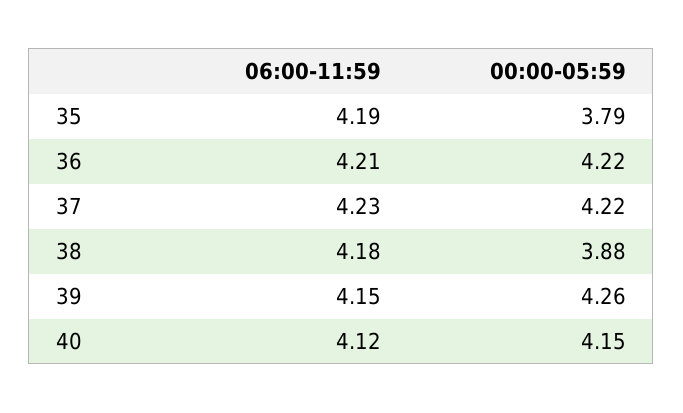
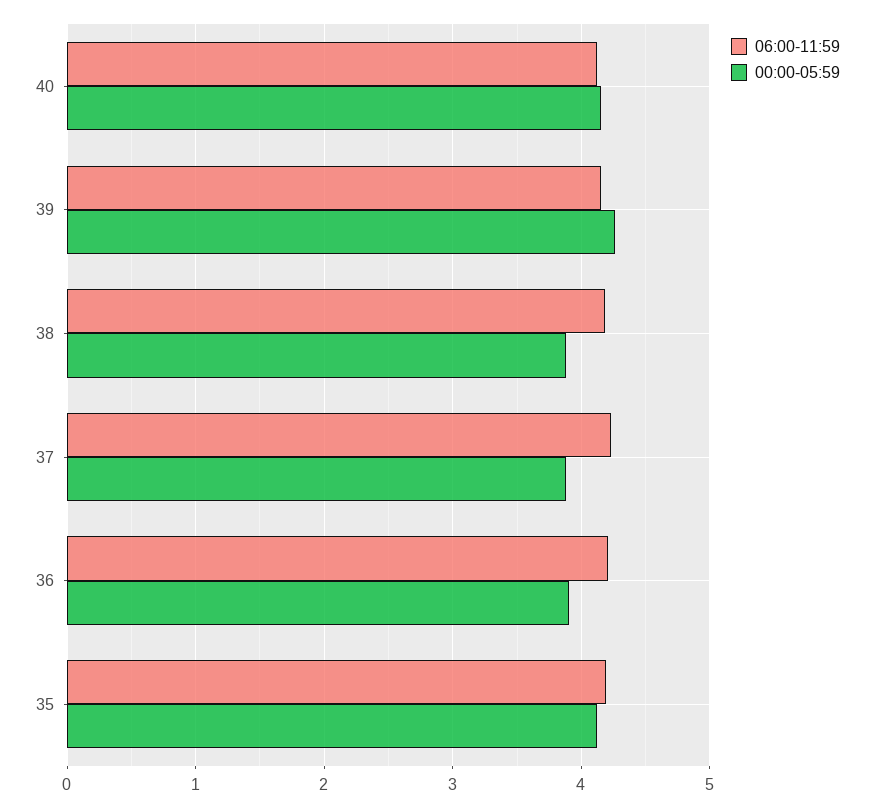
  {
    "06:00-11:59": {
      "35": 4.19,
      "36": 4.21,
      "37": 4.23,
      "38": 4.18,
      "39": 4.15,
      "40": 4.12
    },
    "00:00-05:59": {
-     "35": 3.79,
+     "35": 4.1,
-     "36": 4.22,
+     "36": 3.9,
-     "37": 4.22,
+     "37": 3.9,
      "38": 3.88,
      "39": 4.26,
      "40": 4.15
    }
  }

